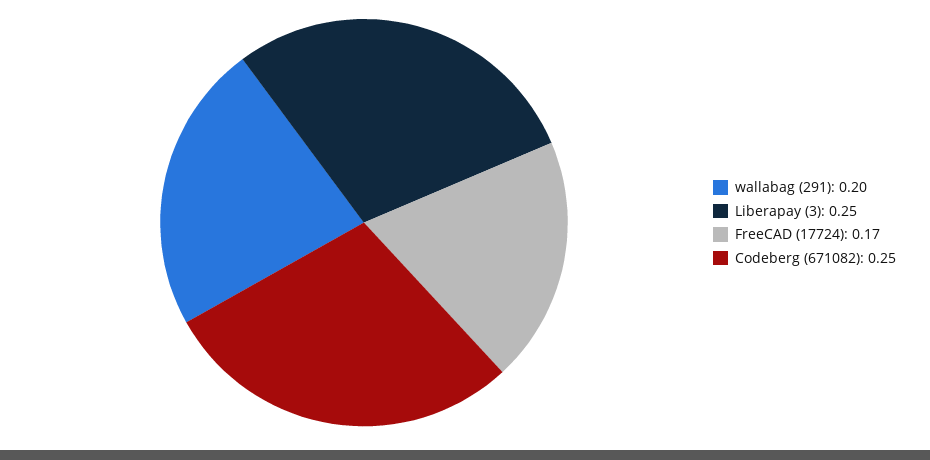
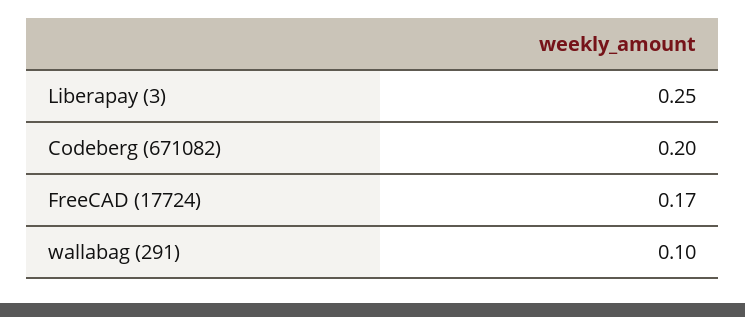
  {
-   "wallabag (291)": 0.2,
+   "wallabag (291)": 0.1,
    "Liberapay (3)": 0.25,
    "FreeCAD (17724)": 0.17,
-   "Codeberg (671082)": 0.25
+   "Codeberg (671082)": 0.2
  }

